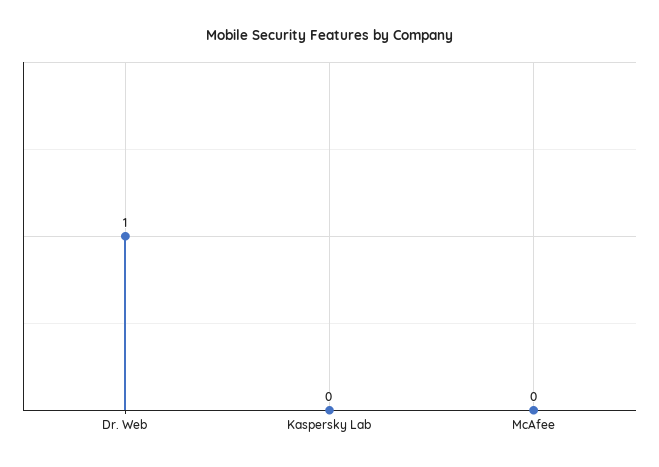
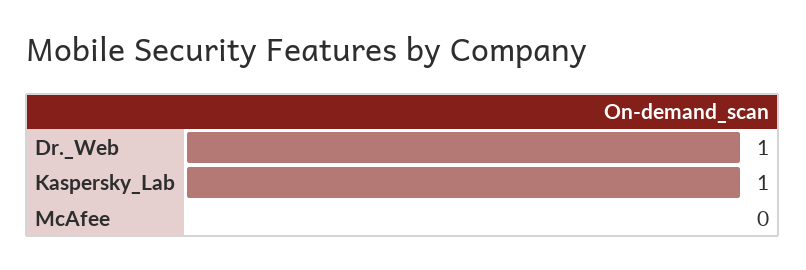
  {
    "Dr. Web": 1,
-   "Kaspersky Lab": 0,
+   "Kaspersky Lab": 1,
    "McAfee": 0
  }

